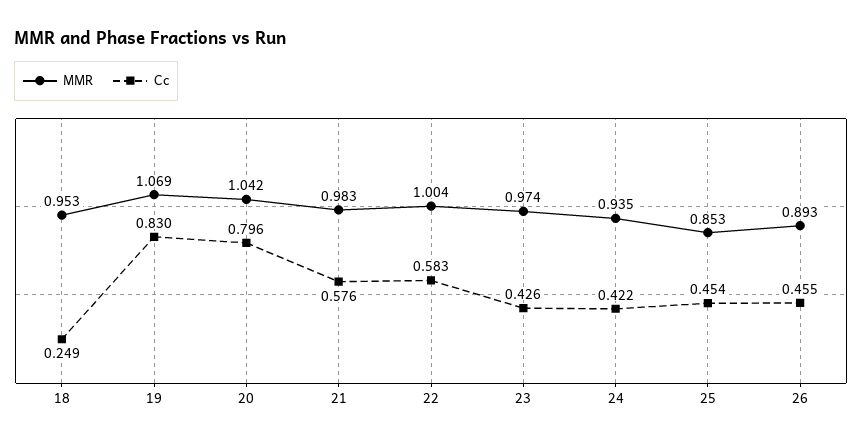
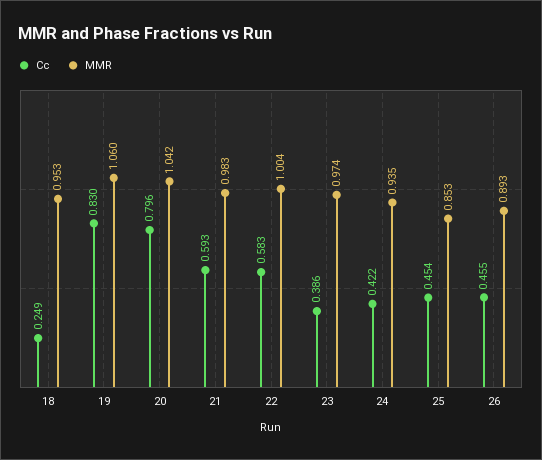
  {
    "MMR": {
      "18": 0.953,
-     "19": 1.069,
+     "19": 1.06,
      "20": 1.042,
      "21": 0.983,
      "22": 1.004,
      "23": 0.974,
      "24": 0.935,
      "25": 0.853,
      "26": 0.893
    },
    "Cc": {
      "18": 0.249,
      "19": 0.83,
      "20": 0.796,
-     "21": 0.576,
+     "21": 0.593,
      "22": 0.583,
-     "23": 0.426,
+     "23": 0.386,
      "24": 0.422,
      "25": 0.454,
      "26": 0.455
    }
  }

